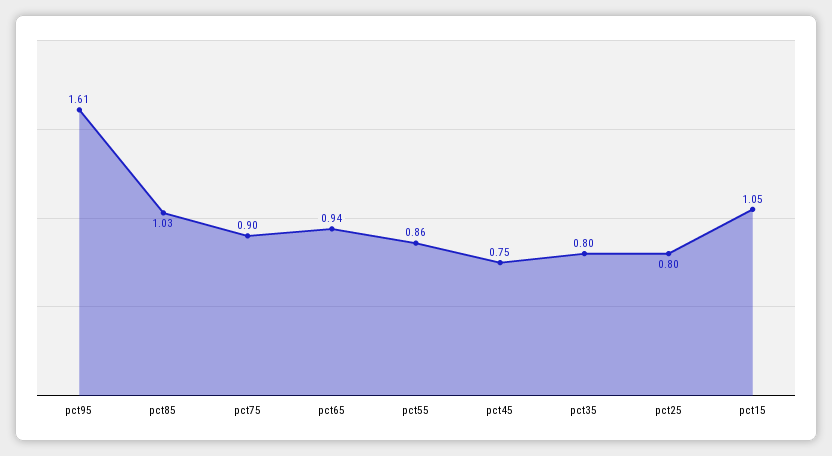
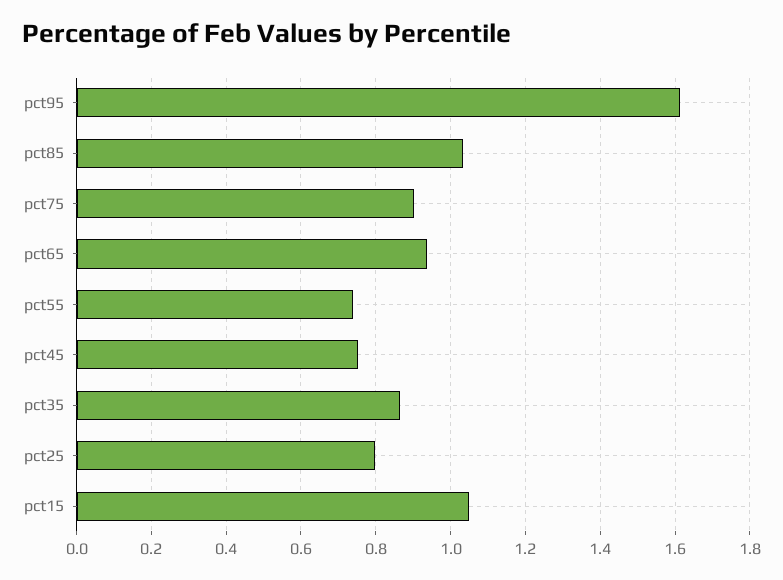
  {
    "pct95": 1.61,
    "pct85": 1.03,
    "pct75": 0.9,
    "pct65": 0.94,
-   "pct55": 0.86,
+   "pct55": 0.74,
    "pct45": 0.75,
-   "pct35": 0.8,
+   "pct35": 0.86,
    "pct25": 0.8,
    "pct15": 1.05
  }

